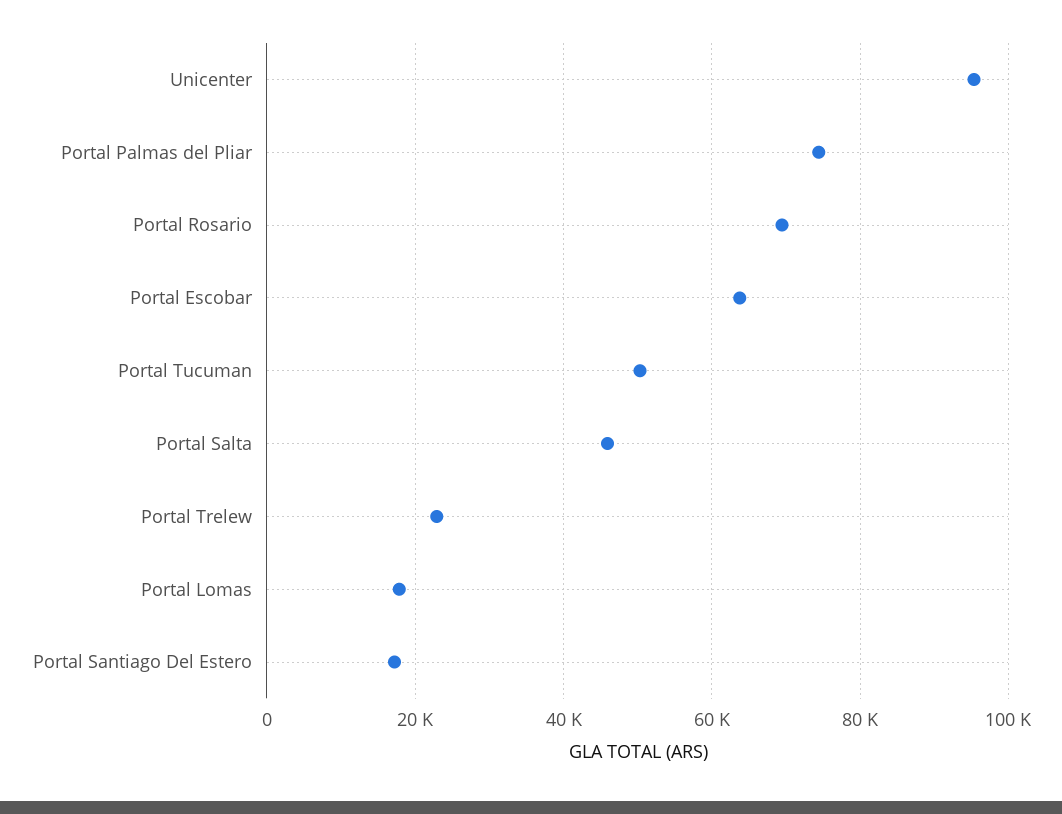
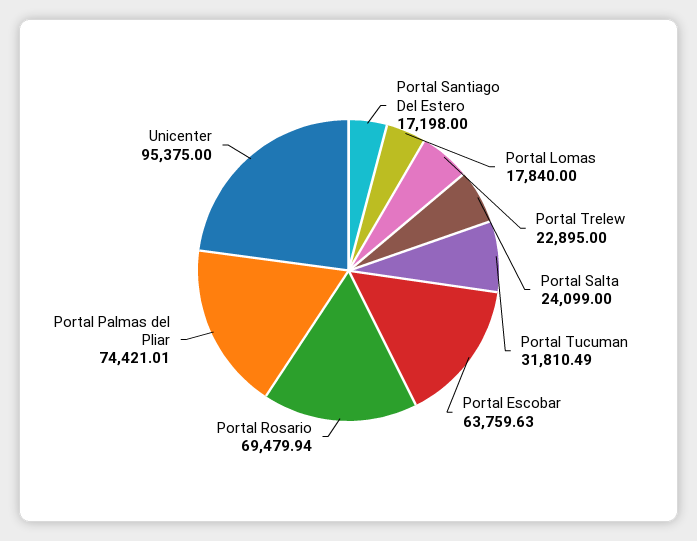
  {
    "Unicenter": 95375,
    "Portal Palmas del Pliar": 74421.01,
    "Portal Rosario": 69479.94,
    "Portal Escobar": 63759.63,
-   "Portal Tucuman": 50000,
+   "Portal Tucuman": 31810.49,
-   "Portal Salta": 46000,
+   "Portal Salta": 24099,
    "Portal Trelew": 22895,
    "Portal Lomas": 17840,
    "Portal Santiago Del Estero": 17198
  }

